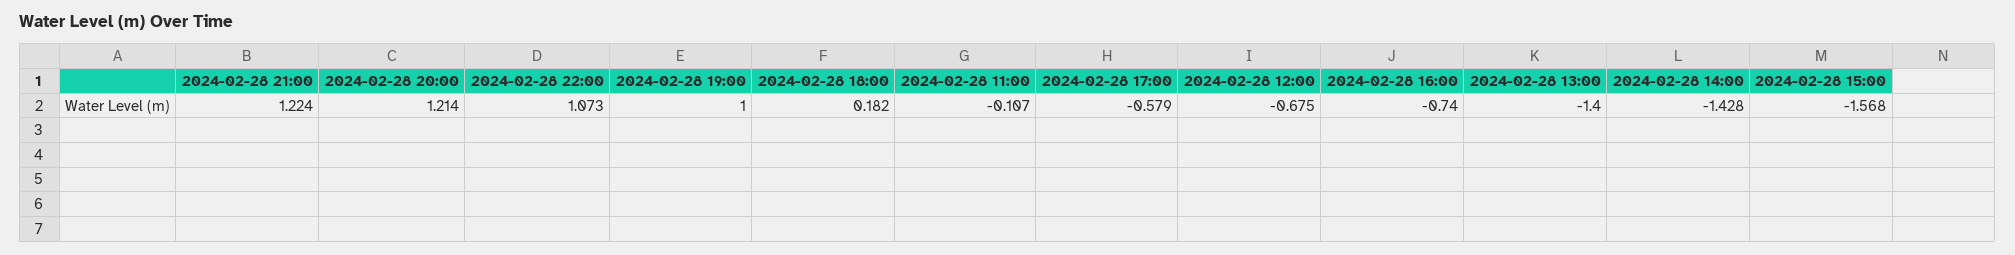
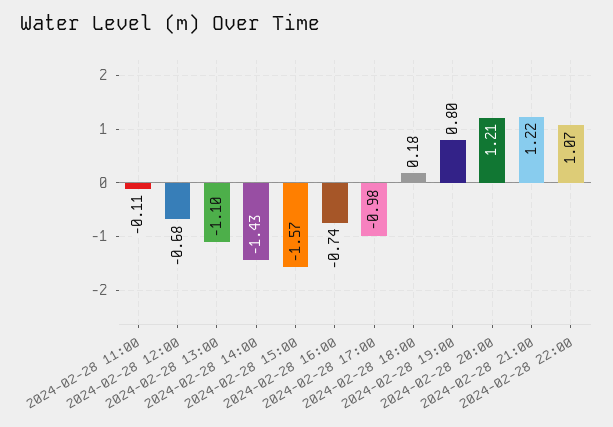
  {
    "2024-02-28 21:00": 1.224,
    "2024-02-28 20:00": 1.214,
    "2024-02-28 22:00": 1.073,
-   "2024-02-28 19:00": 1,
+   "2024-02-28 19:00": 0.8,
    "2024-02-28 18:00": 0.182,
    "2024-02-28 11:00": -0.107,
-   "2024-02-28 17:00": -0.579,
+   "2024-02-28 17:00": -0.98,
    "2024-02-28 12:00": -0.675,
    "2024-02-28 16:00": -0.74,
-   "2024-02-28 13:00": -1.4,
+   "2024-02-28 13:00": -1.1,
    "2024-02-28 14:00": -1.428,
    "2024-02-28 15:00": -1.568
  }

